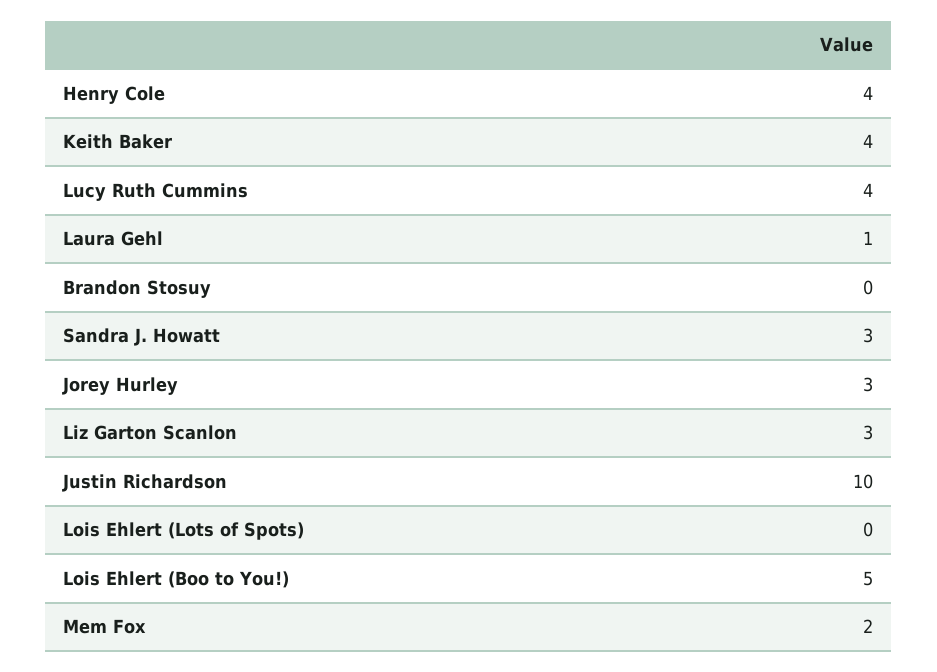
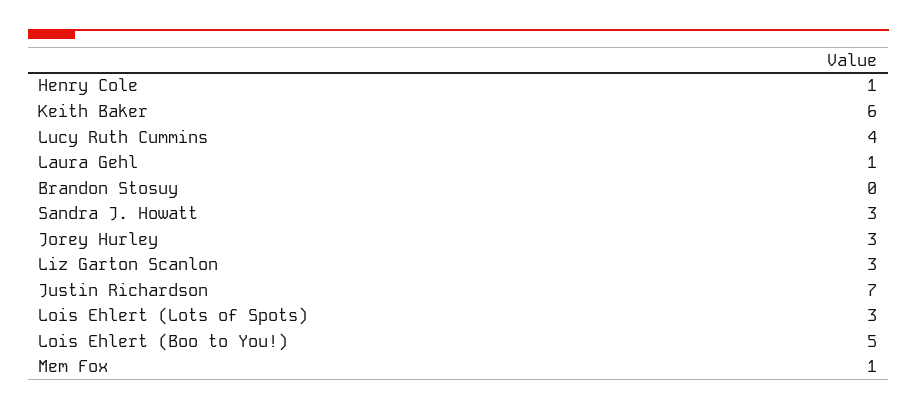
  {
-   "Henry Cole": 4,
+   "Henry Cole": 1,
-   "Keith Baker": 4,
+   "Keith Baker": 6,
    "Lucy Ruth Cummins": 4,
    "Laura Gehl": 1,
    "Brandon Stosuy": 0,
    "Sandra J. Howatt": 3,
    "Jorey Hurley": 3,
    "Liz Garton Scanlon": 3,
-   "Justin Richardson": 10,
+   "Justin Richardson": 7,
-   "Lois Ehlert (Lots of Spots)": 0,
+   "Lois Ehlert (Lots of Spots)": 3,
    "Lois Ehlert (Boo to You!)": 5,
-   "Mem Fox": 2
+   "Mem Fox": 1
  }

